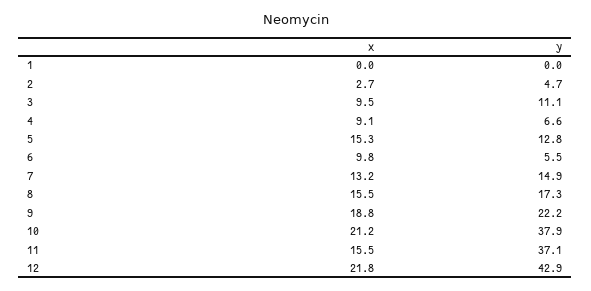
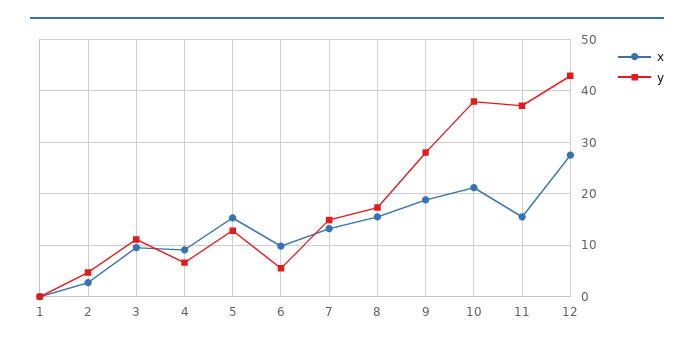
  {
    "x": {
      "1": 0,
      "2": 2.7,
      "3": 9.5,
      "4": 9.1,
      "5": 15.3,
      "6": 9.8,
      "7": 13.2,
      "8": 15.5,
      "9": 18.8,
      "10": 21.2,
      "11": 15.5,
-     "12": 21.8
+     "12": 28
    },
    "y": {
      "1": 0,
      "2": 4.7,
      "3": 11.1,
      "4": 6.6,
      "5": 12.8,
      "6": 5.5,
      "7": 14.9,
      "8": 17.3,
-     "9": 22.2,
+     "9": 28,
      "10": 37.9,
      "11": 37.1,
      "12": 42.9
    }
  }

